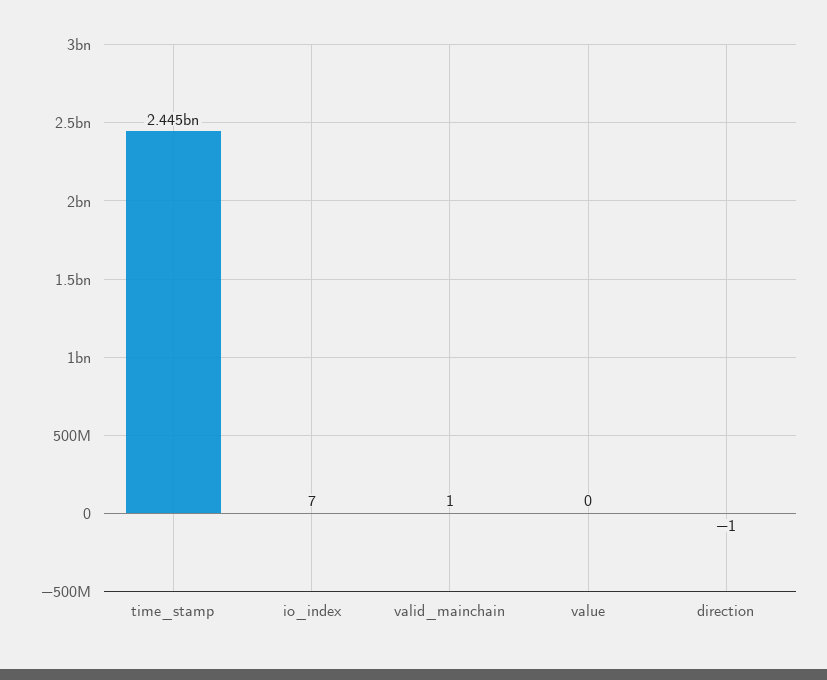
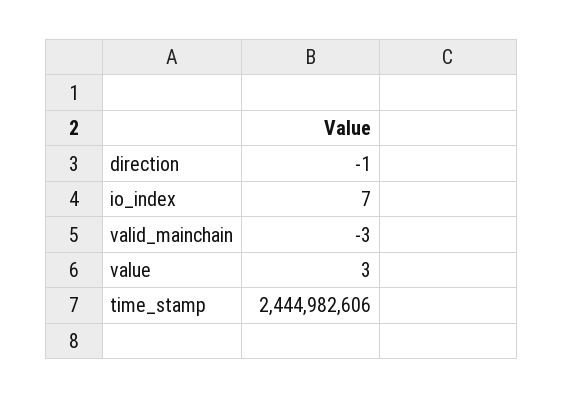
  {
    "time_stamp": 2444982606,
    "io_index": 7,
-   "valid_mainchain": 1,
+   "valid_mainchain": -3,
-   "value": 0,
+   "value": 3,
    "direction": -1
  }

